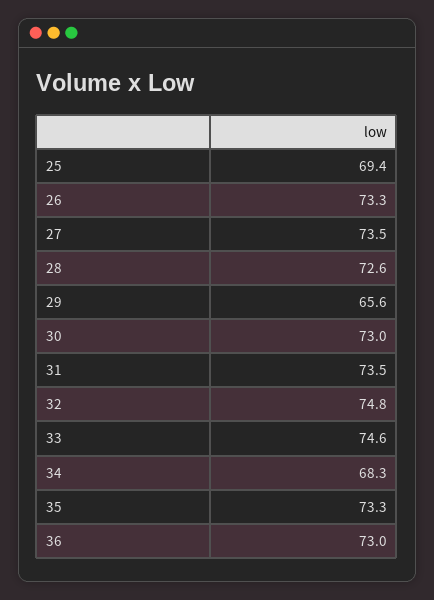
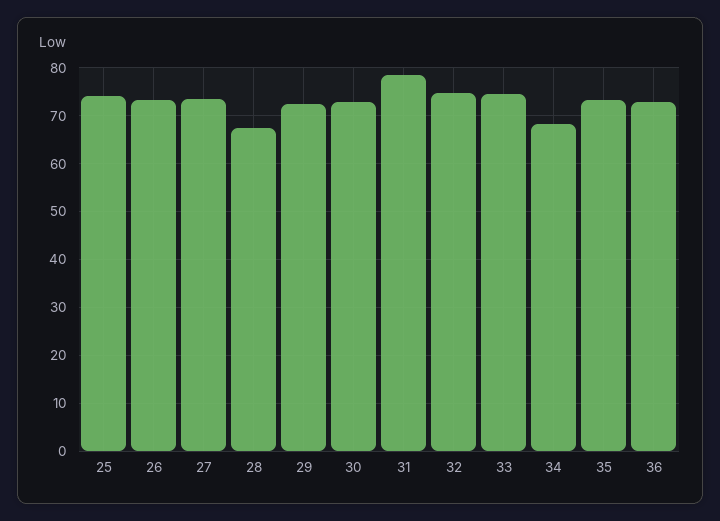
  {
-   "25": 69.4,
+   "25": 74,
    "26": 73.3,
    "27": 73.5,
-   "28": 72.6,
+   "28": 68,
-   "29": 65.6,
+   "29": 72,
    "30": 73,
-   "31": 73.5,
+   "31": 78,
    "32": 74.8,
    "33": 74.6,
    "34": 68.3,
    "35": 73.3,
    "36": 73
  }

